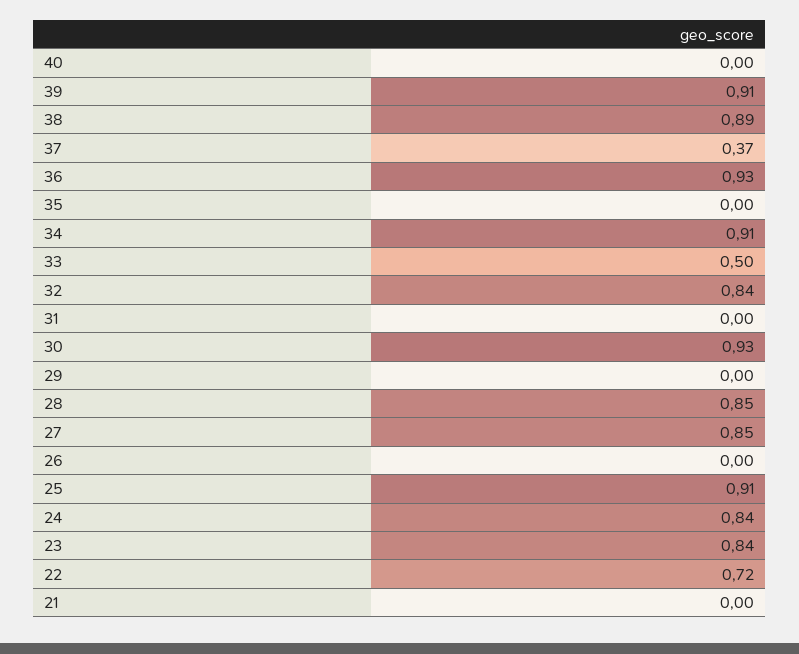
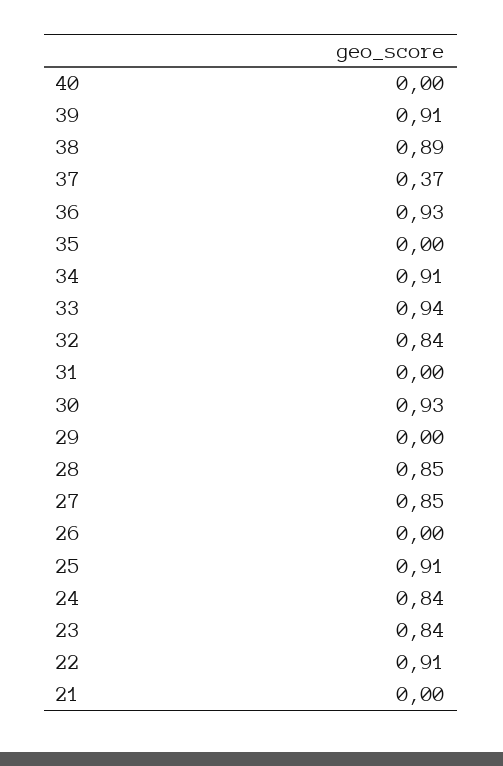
  {
    "40": 0,
    "39": 0.91,
    "38": 0.89,
    "37": 0.37,
    "36": 0.93,
    "35": 0,
    "34": 0.91,
-   "33": 0.5,
+   "33": 0.94,
    "32": 0.84,
    "31": 0,
    "30": 0.93,
    "29": 0,
    "28": 0.85,
    "27": 0.85,
    "26": 0,
    "25": 0.91,
    "24": 0.84,
    "23": 0.84,
-   "22": 0.72,
+   "22": 0.91,
    "21": 0
  }

